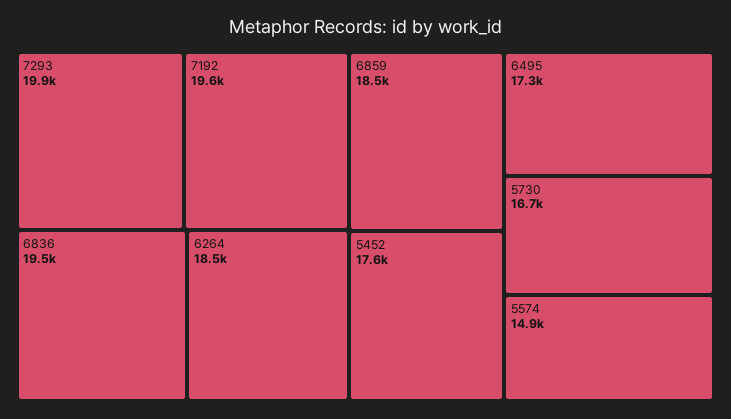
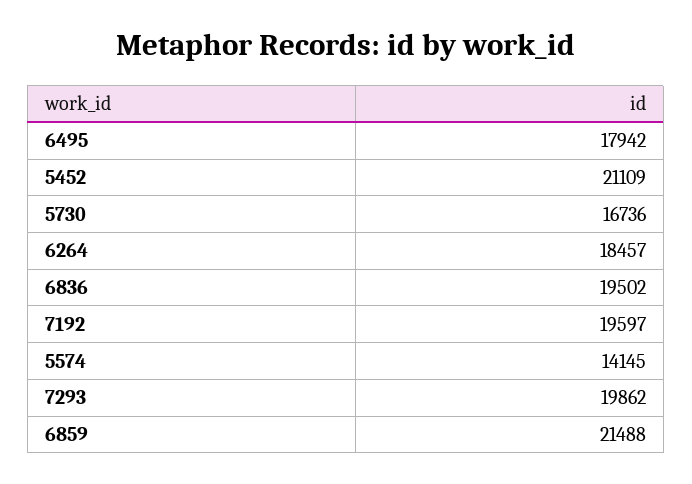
  {
    "7293": 19862,
    "7192": 19597,
    "6836": 19502,
    "6264": 18457,
-   "6859": 18500,
+   "6859": 21488,
-   "5452": 17600,
+   "5452": 21109,
-   "6495": 17300,
+   "6495": 17942,
    "5730": 16736,
-   "5574": 14900
+   "5574": 14145
  }

